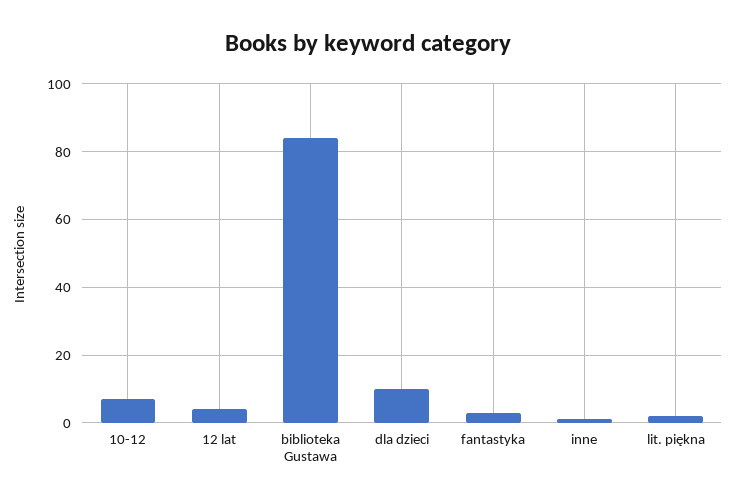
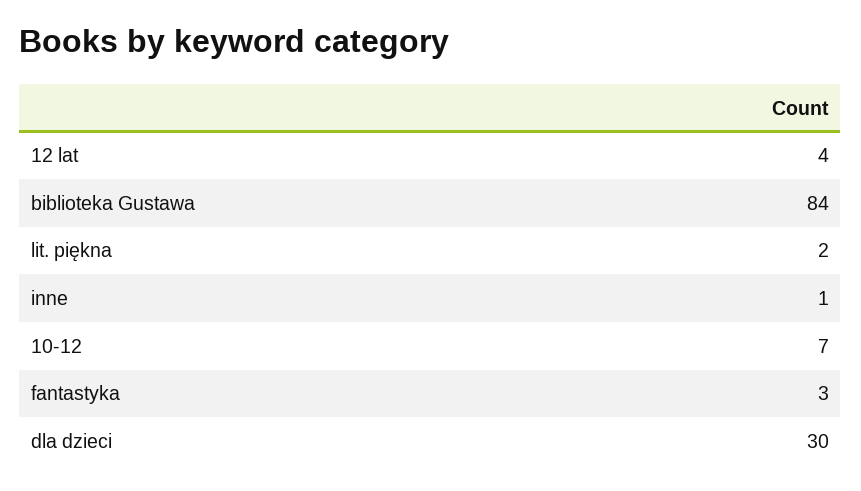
  {
    "10-12": 7,
    "12 lat": 4,
    "biblioteka Gustawa": 84,
-   "dla dzieci": 10,
+   "dla dzieci": 30,
    "fantastyka": 3,
    "inne": 1,
    "lit. piękna": 2
  }

